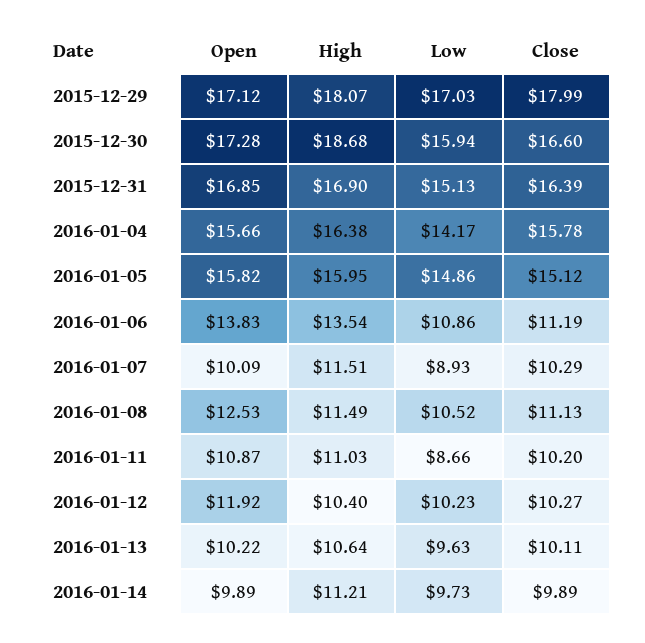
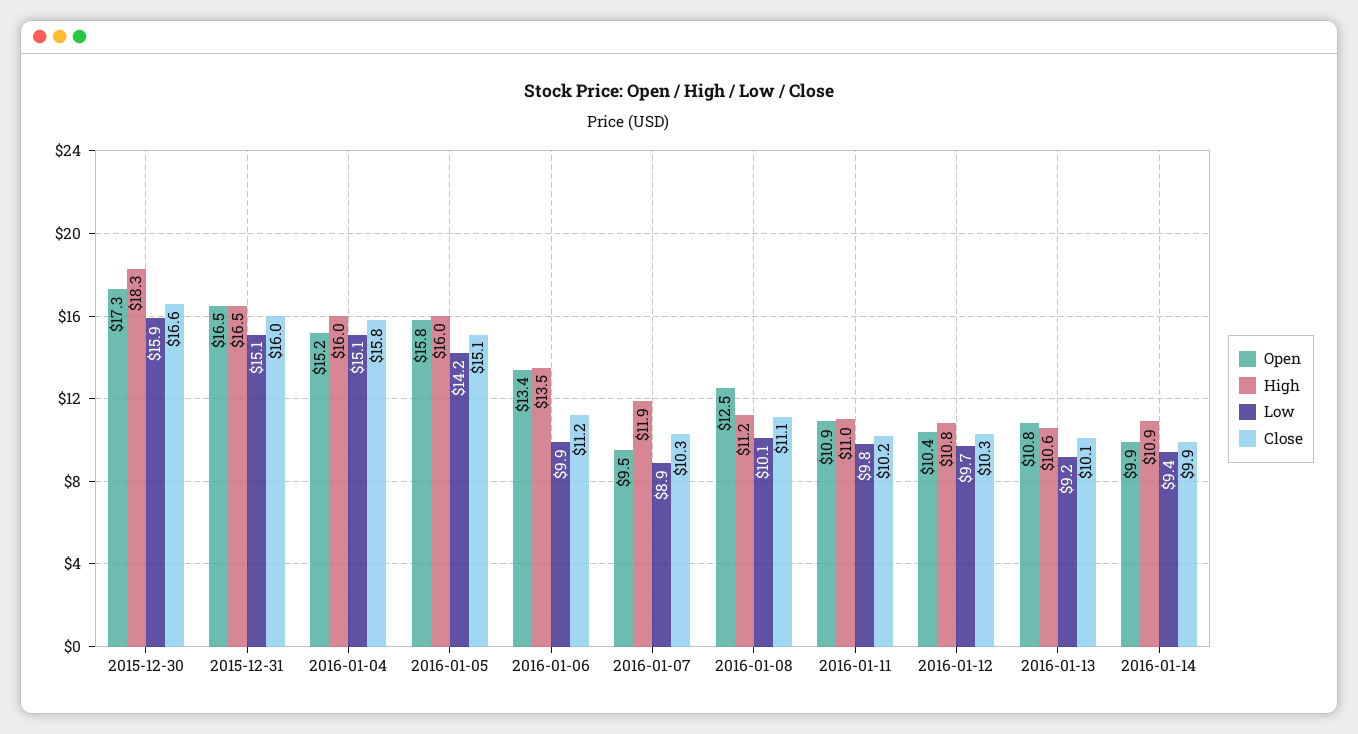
  {
    "Open": {
-     "2015-12-29": 17.12,
      "2015-12-30": 17.28,
-     "2015-12-31": 16.85,
+     "2015-12-31": 16.5,
-     "2016-01-04": 15.66,
+     "2016-01-04": 15.2,
      "2016-01-05": 15.82,
-     "2016-01-06": 13.83,
+     "2016-01-06": 13.4,
-     "2016-01-07": 10.09,
+     "2016-01-07": 9.5,
      "2016-01-08": 12.53,
      "2016-01-11": 10.87,
-     "2016-01-12": 11.92,
+     "2016-01-12": 10.4,
-     "2016-01-13": 10.22,
+     "2016-01-13": 10.8,
      "2016-01-14": 9.89
    },
    "High": {
-     "2015-12-29": 18.07,
-     "2015-12-30": 18.68,
+     "2015-12-30": 18.3,
-     "2015-12-31": 16.9,
+     "2015-12-31": 16.5,
-     "2016-01-04": 16.38,
+     "2016-01-04": 16,
      "2016-01-05": 15.95,
      "2016-01-06": 13.54,
-     "2016-01-07": 11.51,
+     "2016-01-07": 11.9,
-     "2016-01-08": 11.49,
+     "2016-01-08": 11.2,
      "2016-01-11": 11.03,
-     "2016-01-12": 10.4,
+     "2016-01-12": 10.8,
      "2016-01-13": 10.64,
-     "2016-01-14": 11.21
+     "2016-01-14": 10.9
    },
    "Low": {
-     "2015-12-29": 17.03,
      "2015-12-30": 15.94,
      "2015-12-31": 15.13,
-     "2016-01-04": 14.17,
+     "2016-01-04": 15.1,
-     "2016-01-05": 14.86,
+     "2016-01-05": 14.2,
-     "2016-01-06": 10.86,
+     "2016-01-06": 9.9,
      "2016-01-07": 8.93,
-     "2016-01-08": 10.52,
+     "2016-01-08": 10.1,
-     "2016-01-11": 8.66,
+     "2016-01-11": 9.8,
-     "2016-01-12": 10.23,
+     "2016-01-12": 9.7,
-     "2016-01-13": 9.63,
+     "2016-01-13": 9.2,
-     "2016-01-14": 9.73
+     "2016-01-14": 9.4
    },
    "Close": {
-     "2015-12-29": 17.99,
      "2015-12-30": 16.6,
-     "2015-12-31": 16.39,
+     "2015-12-31": 16,
      "2016-01-04": 15.78,
      "2016-01-05": 15.12,
      "2016-01-06": 11.19,
      "2016-01-07": 10.29,
      "2016-01-08": 11.13,
      "2016-01-11": 10.2,
      "2016-01-12": 10.27,
      "2016-01-13": 10.11,
      "2016-01-14": 9.89
    }
  }

